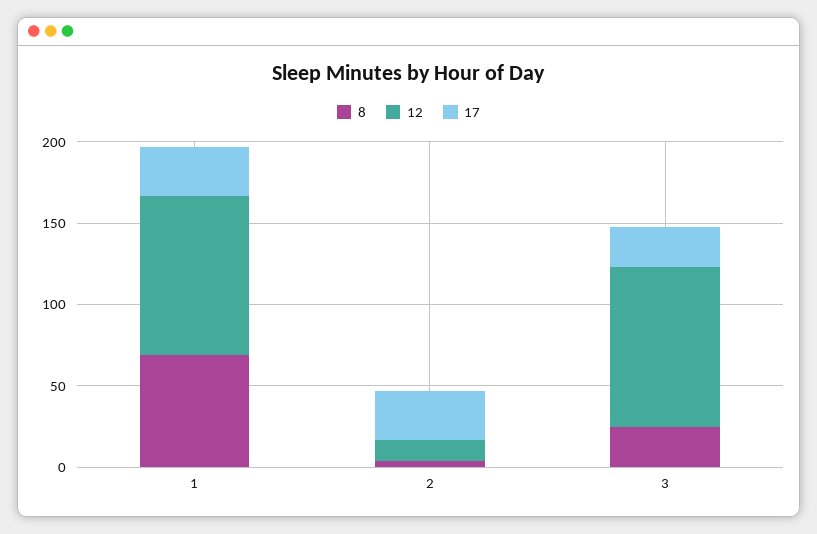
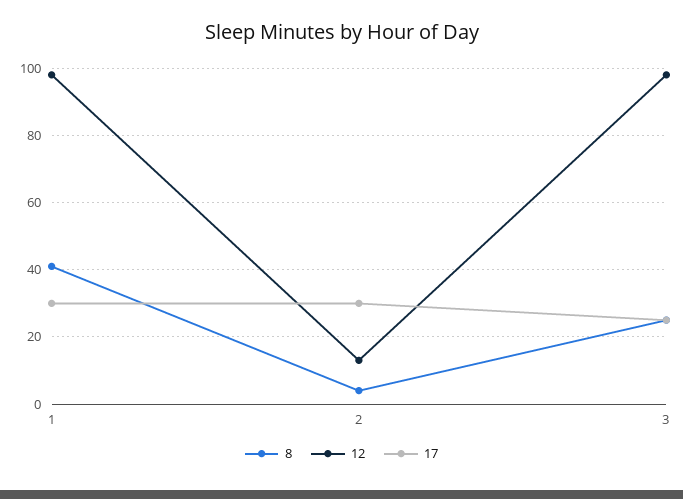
  {
    "8": {
-     "1": 70,
+     "1": 40,
      "2": 5,
      "3": 25
    },
    "12": {
      "1": 100,
      "2": 15,
      "3": 100
    },
    "17": {
      "1": 30,
      "2": 30,
      "3": 25
    }
  }

